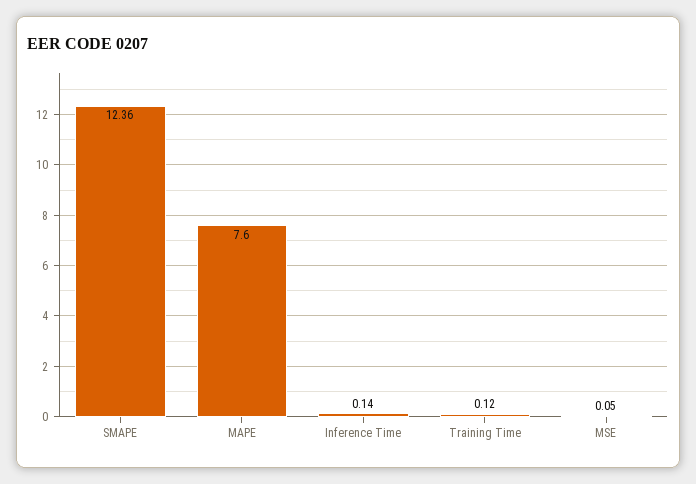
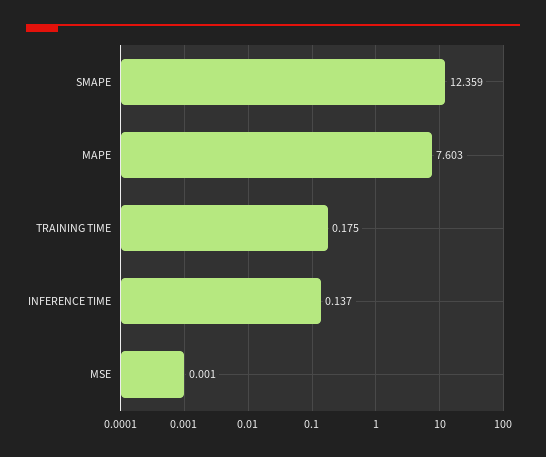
  {
    "SMAPE": 12.359,
    "MAPE": 7.603,
    "Inference Time": 0.137,
-   "Training Time": 0.12,
+   "Training Time": 0.175,
-   "MSE": 0.05
+   "MSE": 0.001
  }

